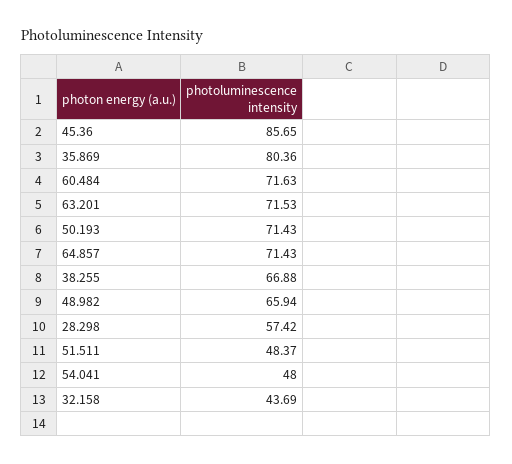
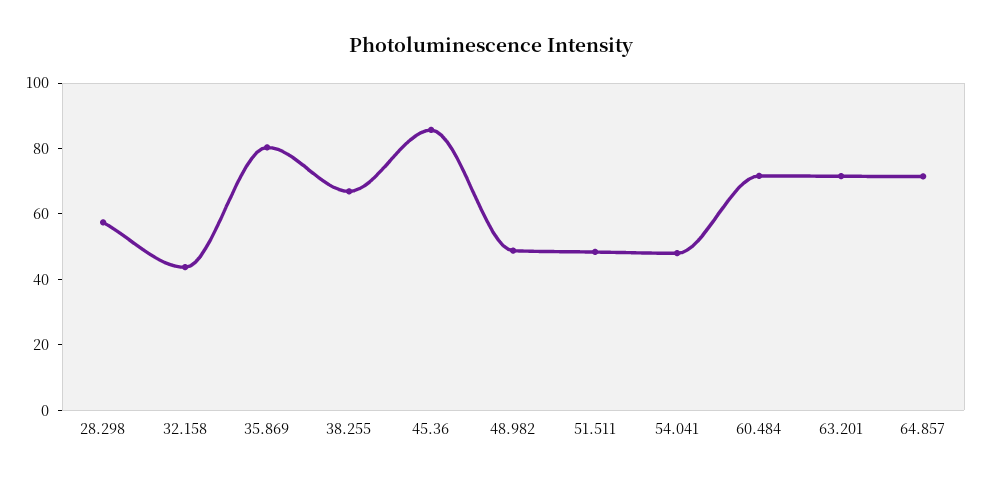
  {
    "45.36": 85.65,
    "35.869": 80.36,
    "60.484": 71.63,
    "63.201": 71.53,
-   "50.193": 71.43,
    "64.857": 71.43,
    "38.255": 66.88,
-   "48.982": 65.94,
+   "48.982": 50,
    "28.298": 57.42,
    "51.511": 48.37,
    "54.041": 48,
    "32.158": 43.69
  }

